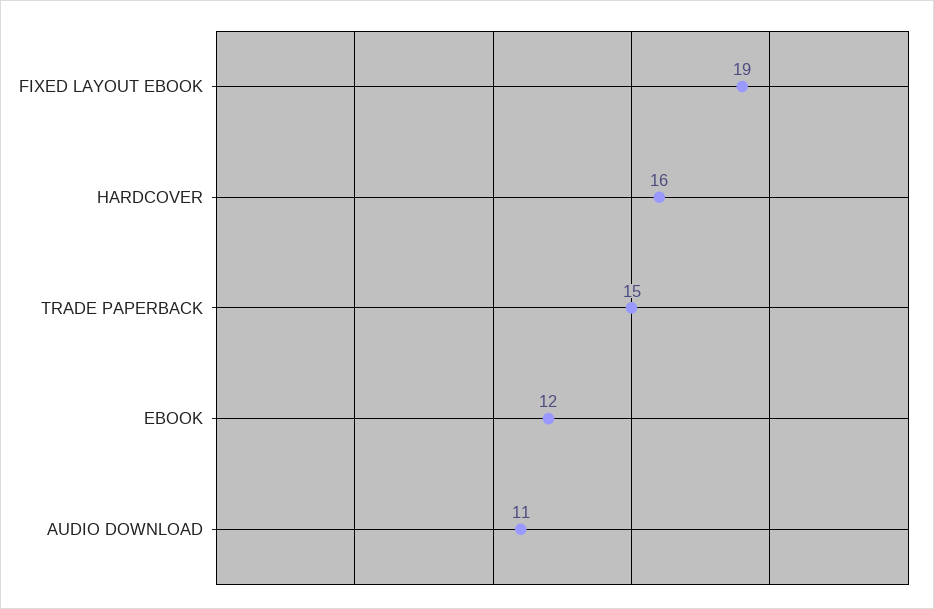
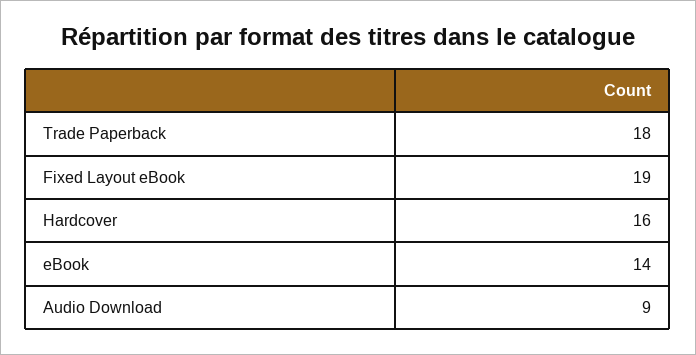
  {
    "FIXED LAYOUT EBOOK": 19,
    "HARDCOVER": 16,
-   "TRADE PAPERBACK": 15,
+   "TRADE PAPERBACK": 18,
-   "EBOOK": 12,
+   "EBOOK": 14,
-   "AUDIO DOWNLOAD": 11
+   "AUDIO DOWNLOAD": 9
  }

